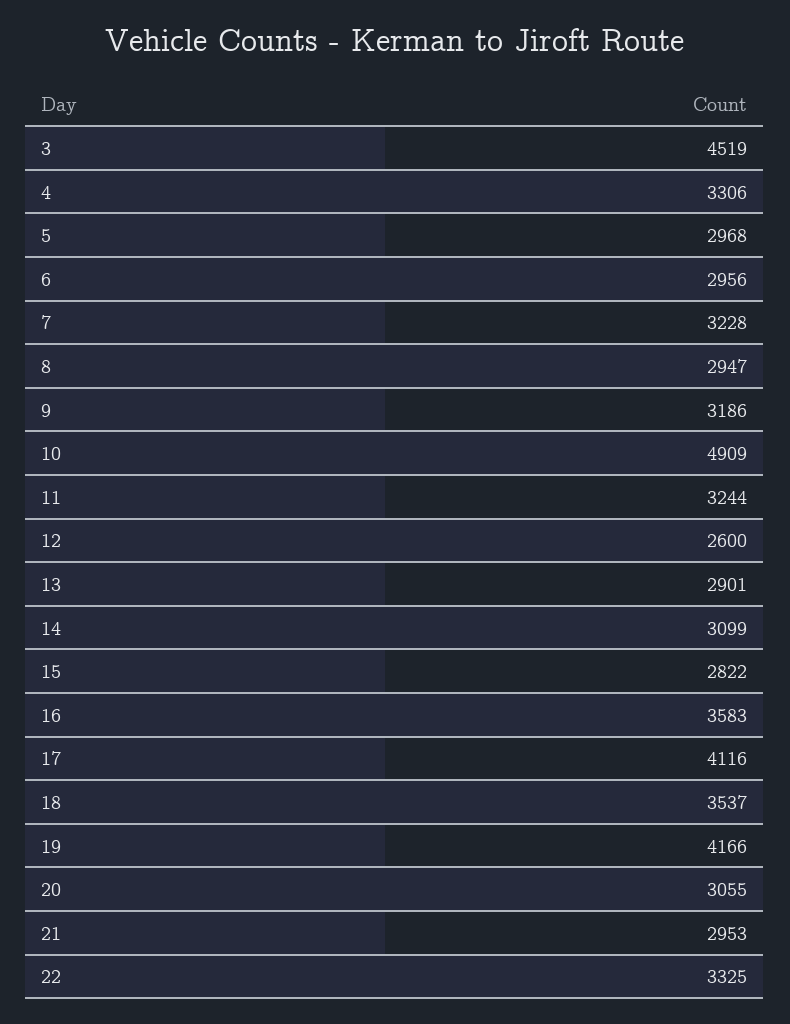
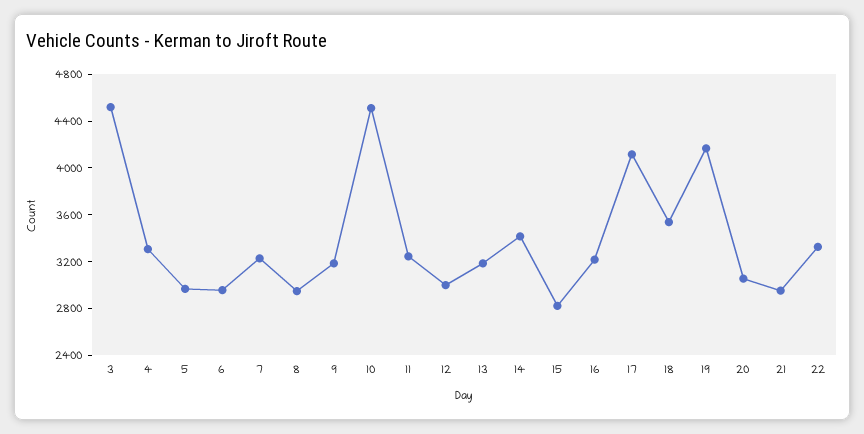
  {
    "3": 4519,
    "4": 3306,
    "5": 2968,
    "6": 2956,
    "7": 3228,
    "8": 2947,
    "9": 3186,
-   "10": 4909,
+   "10": 4500,
    "11": 3244,
-   "12": 2600,
+   "12": 3000,
-   "13": 2901,
+   "13": 3200,
-   "14": 3099,
+   "14": 3400,
    "15": 2822,
-   "16": 3583,
+   "16": 3200,
    "17": 4116,
    "18": 3537,
    "19": 4166,
    "20": 3055,
    "21": 2953,
    "22": 3325
  }

